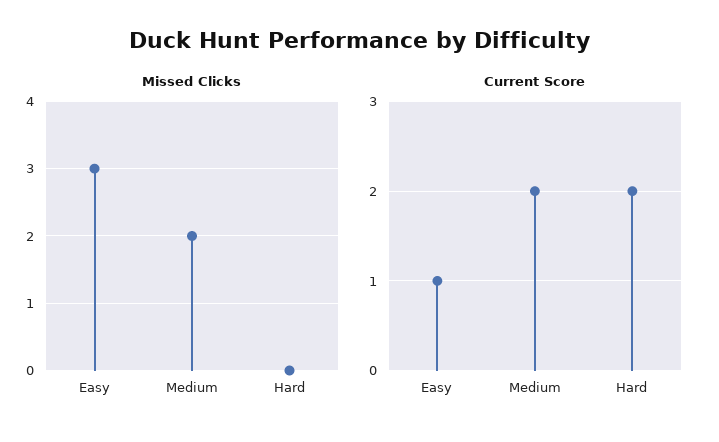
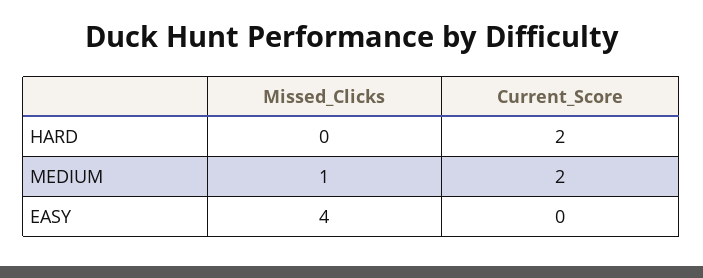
  {
    "Missed Clicks": {
-     "Easy": 3,
+     "Easy": 4,
-     "Medium": 2,
+     "Medium": 1,
      "Hard": 0
    },
    "Current Score": {
-     "Easy": 1,
+     "Easy": 0,
      "Medium": 2,
      "Hard": 2
    }
  }

